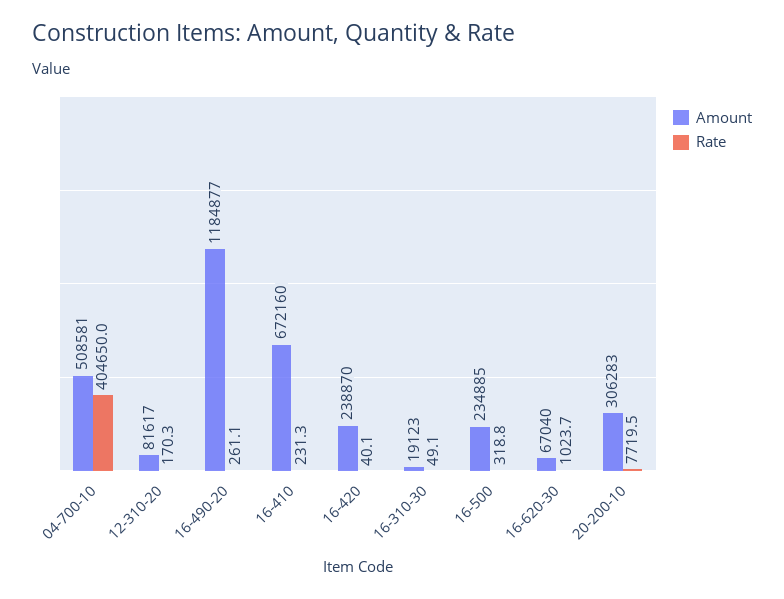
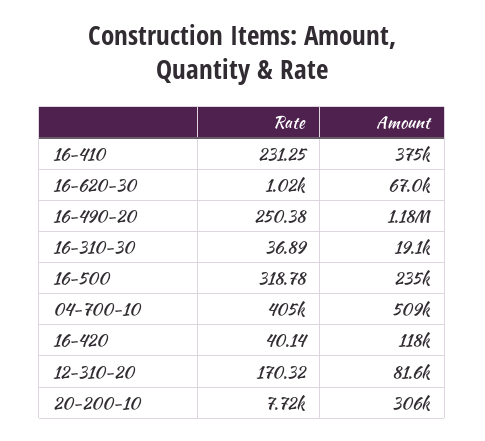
  {
    "Amount": {
      "04-700-10": 508581,
      "12-310-20": 81617,
      "16-490-20": 1184877,
-     "16-410": 672160,
+     "16-410": 375000,
-     "16-420": 238870,
+     "16-420": 118000,
      "16-310-30": 19123,
      "16-500": 234885,
      "16-620-30": 67040,
      "20-200-10": 306283
    },
    "Rate": {
      "04-700-10": 404650,
      "12-310-20": 170.32,
-     "16-490-20": 261.1,
+     "16-490-20": 250.38,
      "16-410": 231.25,
      "16-420": 40.14,
-     "16-310-30": 49.1,
+     "16-310-30": 36.89,
      "16-500": 318.78,
      "16-620-30": 1023.7,
      "20-200-10": 7719.5
    }
  }

